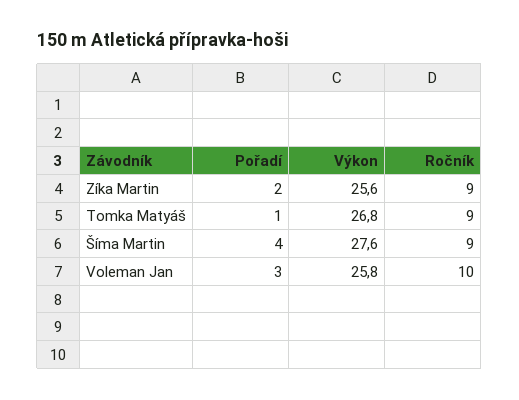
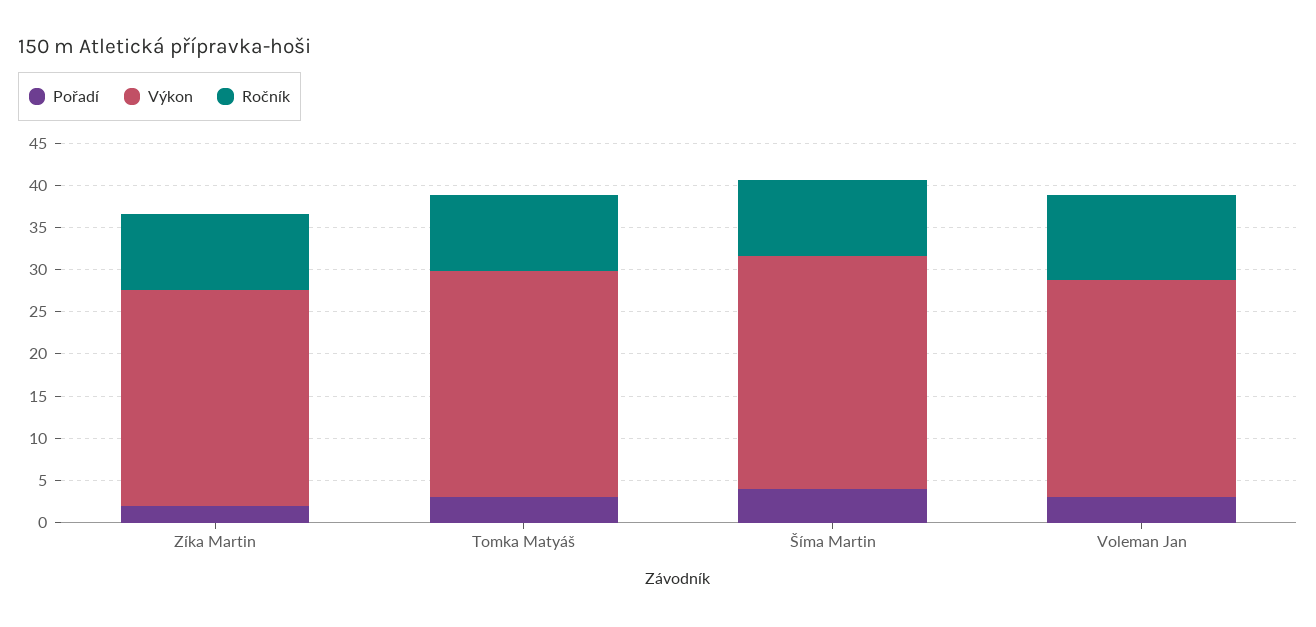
  {
    "Pořadí": {
      "Zíka Martin": 2,
-     "Tomka Matyáš": 1,
+     "Tomka Matyáš": 3,
      "Šíma Martin": 4,
      "Voleman Jan": 3
    },
    "Výkon": {
      "Zíka Martin": 25.6,
      "Tomka Matyáš": 26.8,
      "Šíma Martin": 27.6,
      "Voleman Jan": 25.8
    },
    "Ročník": {
      "Zíka Martin": 9,
      "Tomka Matyáš": 9,
      "Šíma Martin": 9,
      "Voleman Jan": 10
    }
  }

